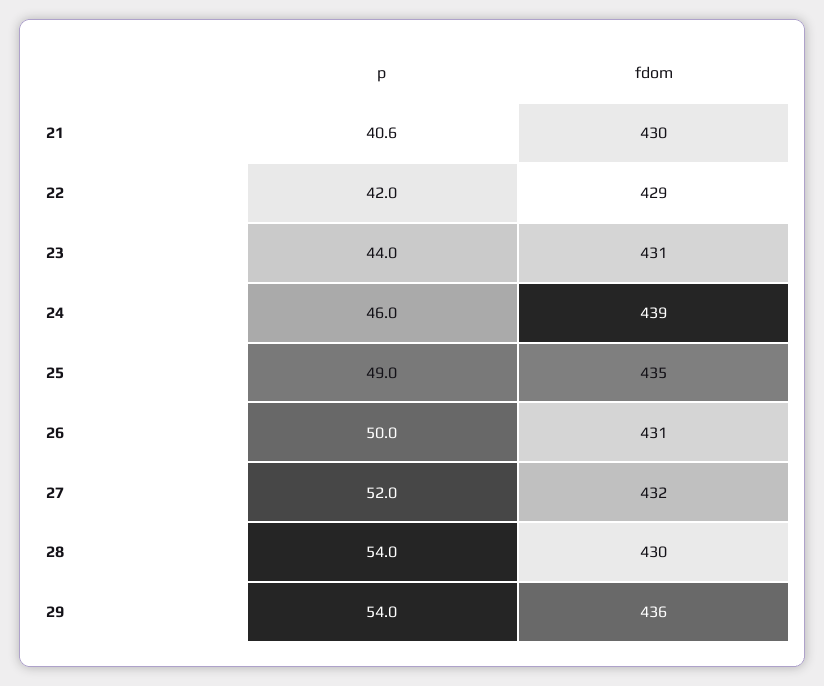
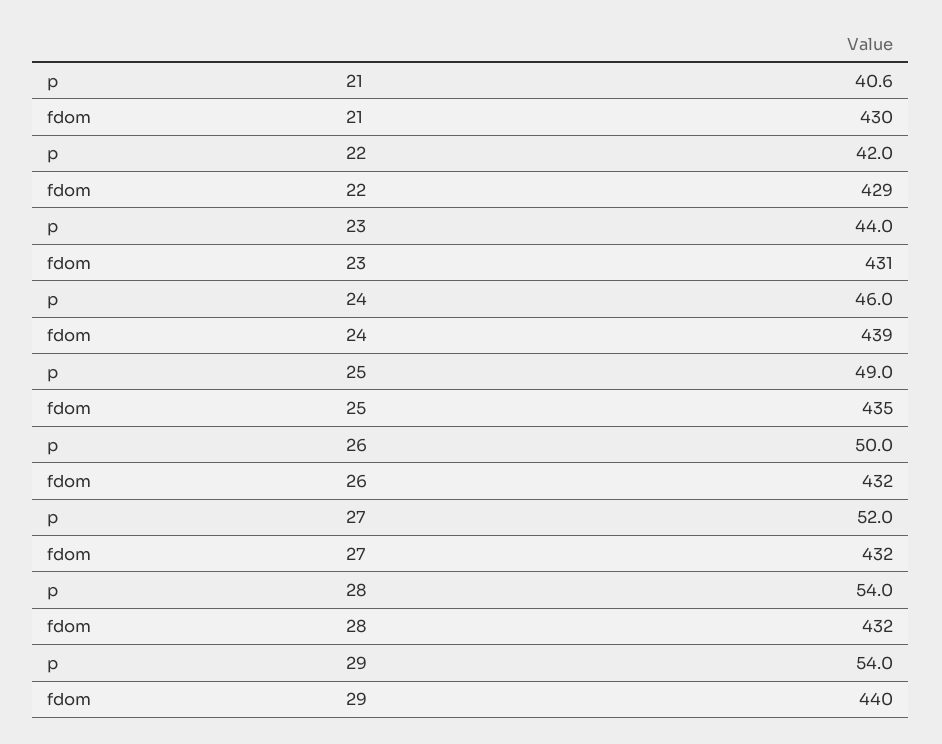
  {
    "p": {
      "21": 40.6,
      "22": 42,
      "23": 44,
      "24": 46,
      "25": 49,
      "26": 50,
      "27": 52,
      "28": 54,
      "29": 54
    },
    "fdom": {
      "21": 430,
      "22": 429,
      "23": 431,
      "24": 439,
      "25": 435,
-     "26": 431,
+     "26": 432,
      "27": 432,
-     "28": 430,
+     "28": 432,
-     "29": 436
+     "29": 440
    }
  }

